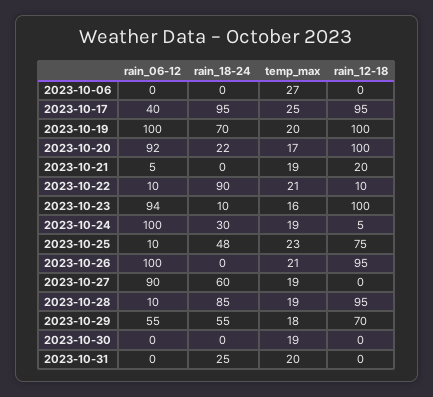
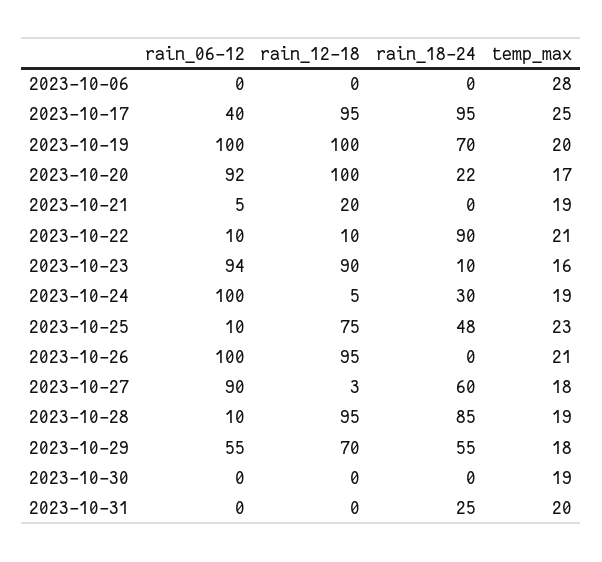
  {
    "rain_06-12": {
      "2023-10-06": 0,
      "2023-10-17": 40,
      "2023-10-19": 100,
      "2023-10-20": 92,
      "2023-10-21": 5,
      "2023-10-22": 10,
      "2023-10-23": 94,
      "2023-10-24": 100,
      "2023-10-25": 10,
      "2023-10-26": 100,
      "2023-10-27": 90,
      "2023-10-28": 10,
      "2023-10-29": 55,
      "2023-10-30": 0,
      "2023-10-31": 0
    },
    "rain_18-24": {
      "2023-10-06": 0,
      "2023-10-17": 95,
      "2023-10-19": 70,
      "2023-10-20": 22,
      "2023-10-21": 0,
      "2023-10-22": 90,
      "2023-10-23": 10,
      "2023-10-24": 30,
      "2023-10-25": 48,
      "2023-10-26": 0,
      "2023-10-27": 60,
      "2023-10-28": 85,
      "2023-10-29": 55,
      "2023-10-30": 0,
      "2023-10-31": 25
    },
    "temp_max": {
-     "2023-10-06": 27,
+     "2023-10-06": 28,
      "2023-10-17": 25,
      "2023-10-19": 20,
      "2023-10-20": 17,
      "2023-10-21": 19,
      "2023-10-22": 21,
      "2023-10-23": 16,
      "2023-10-24": 19,
      "2023-10-25": 23,
      "2023-10-26": 21,
-     "2023-10-27": 19,
+     "2023-10-27": 18,
      "2023-10-28": 19,
      "2023-10-29": 18,
      "2023-10-30": 19,
      "2023-10-31": 20
    },
    "rain_12-18": {
      "2023-10-06": 0,
      "2023-10-17": 95,
      "2023-10-19": 100,
      "2023-10-20": 100,
      "2023-10-21": 20,
      "2023-10-22": 10,
-     "2023-10-23": 100,
+     "2023-10-23": 90,
      "2023-10-24": 5,
      "2023-10-25": 75,
      "2023-10-26": 95,
-     "2023-10-27": 0,
+     "2023-10-27": 3,
      "2023-10-28": 95,
      "2023-10-29": 70,
      "2023-10-30": 0,
      "2023-10-31": 0
    }
  }

